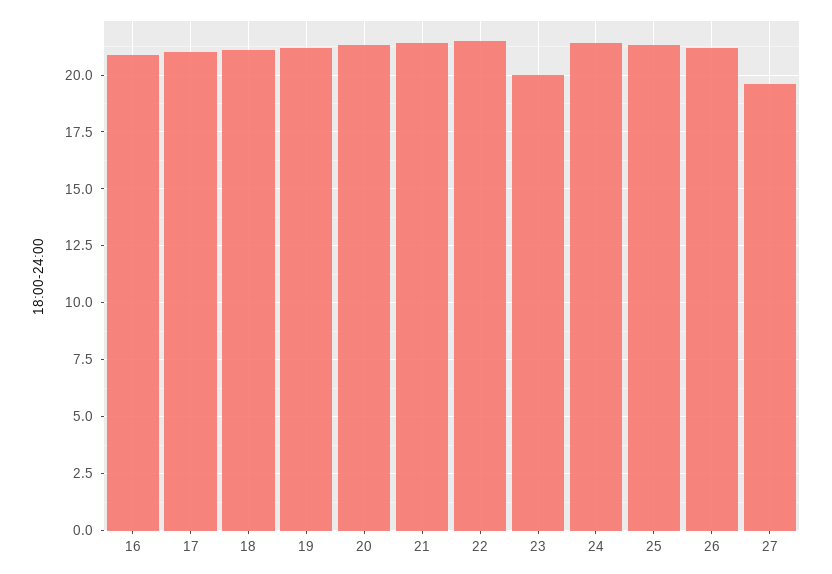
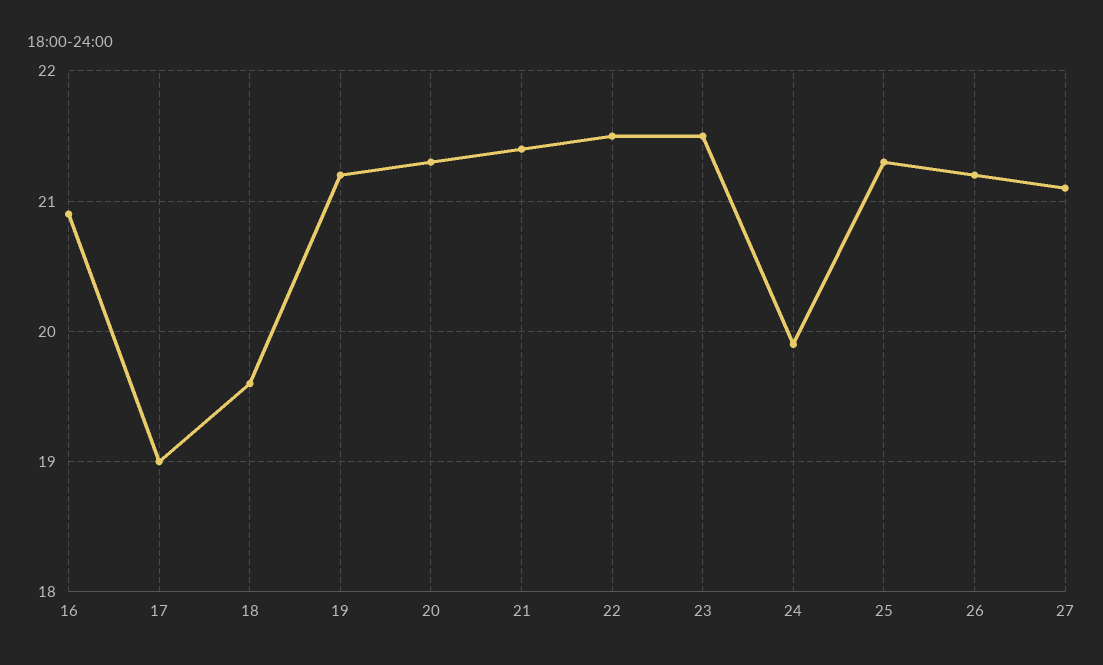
  {
    "16": 20.9,
-   "17": 21,
+   "17": 19,
-   "18": 21,
+   "18": 19.6,
    "19": 21.2,
    "20": 21.3,
    "21": 21.4,
    "22": 21.5,
-   "23": 20,
+   "23": 21.5,
-   "24": 21.5,
+   "24": 19.9,
    "25": 21.3,
    "26": 21.2,
-   "27": 19.5
+   "27": 21.1
  }

